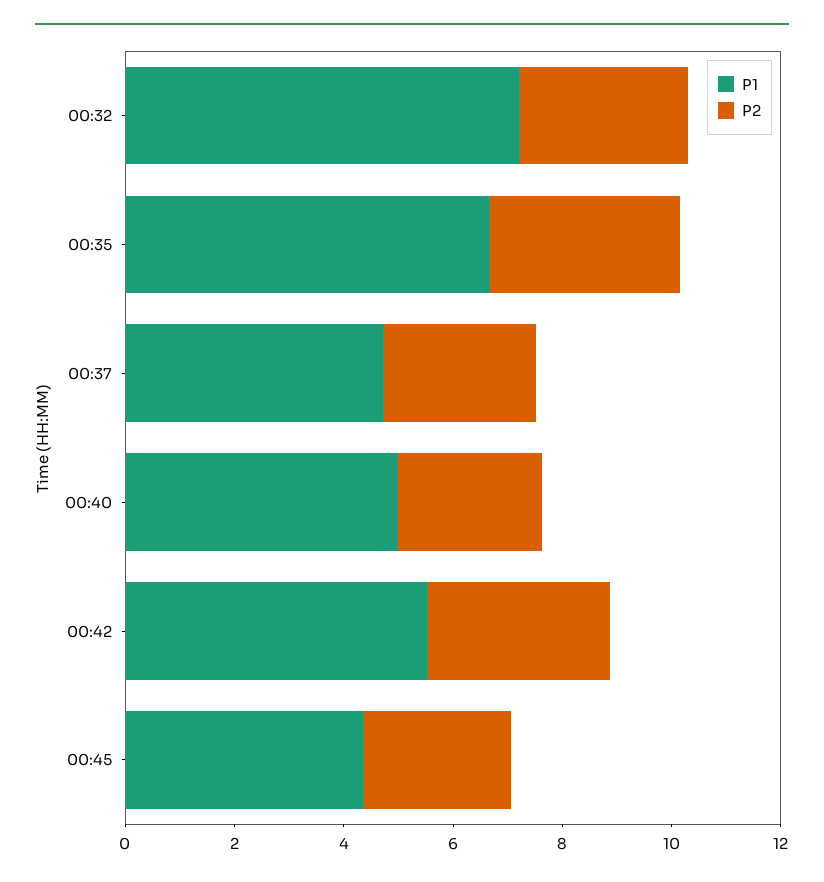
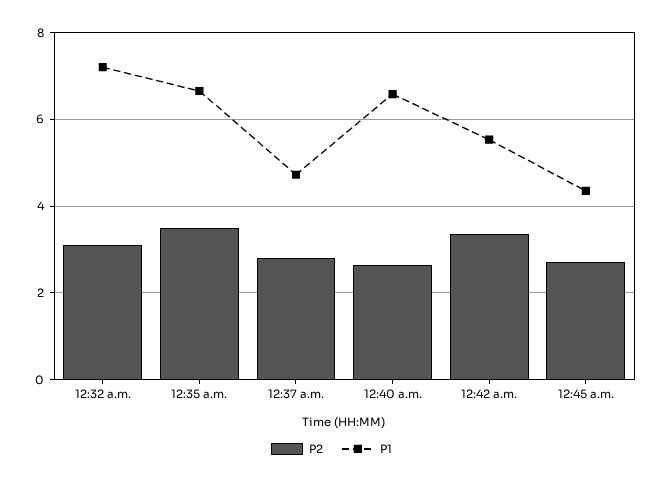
  {
    "P1": {
      "00:32": 7.2,
      "00:35": 6.6,
      "00:37": 4.8,
-     "00:40": 5,
+     "00:40": 6.6,
      "00:42": 5.6,
      "00:45": 4.4
    },
    "P2": {
      "00:32": 3.2,
      "00:35": 3.6,
      "00:37": 2.8,
      "00:40": 2.6,
      "00:42": 3.4,
      "00:45": 2.8
    }
  }

